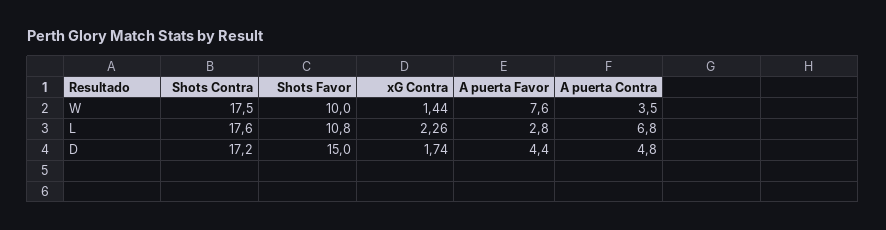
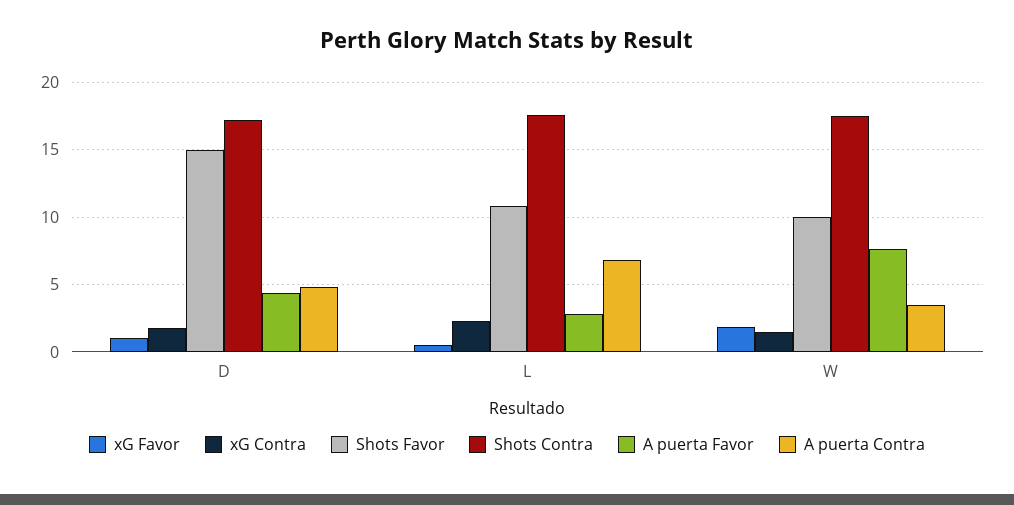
  {
    "Shots Contra": {
      "W": 17.5,
      "L": 17.6,
      "D": 17.2
    },
    "Shots Favor": {
      "W": 10,
      "L": 10.8,
      "D": 15
    },
    "xG Contra": {
      "W": 1.44,
      "L": 2.26,
      "D": 1.74
    },
    "A puerta Favor": {
      "W": 7.6,
      "L": 2.8,
      "D": 4.4
    },
    "A puerta Contra": {
      "W": 3.5,
      "L": 6.8,
      "D": 4.8
-   }
+   },
+   "xG Favor": {
+     "D": 1,
+     "L": 0.5,
+     "W": 2
+   }
  }

